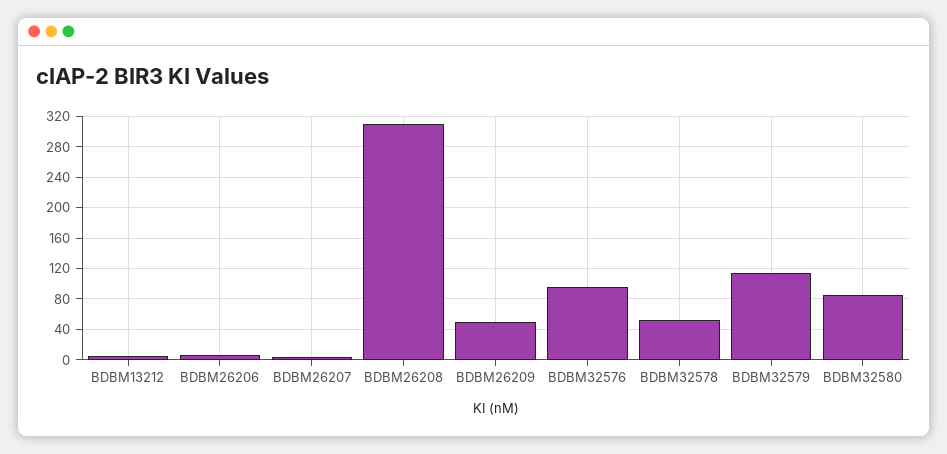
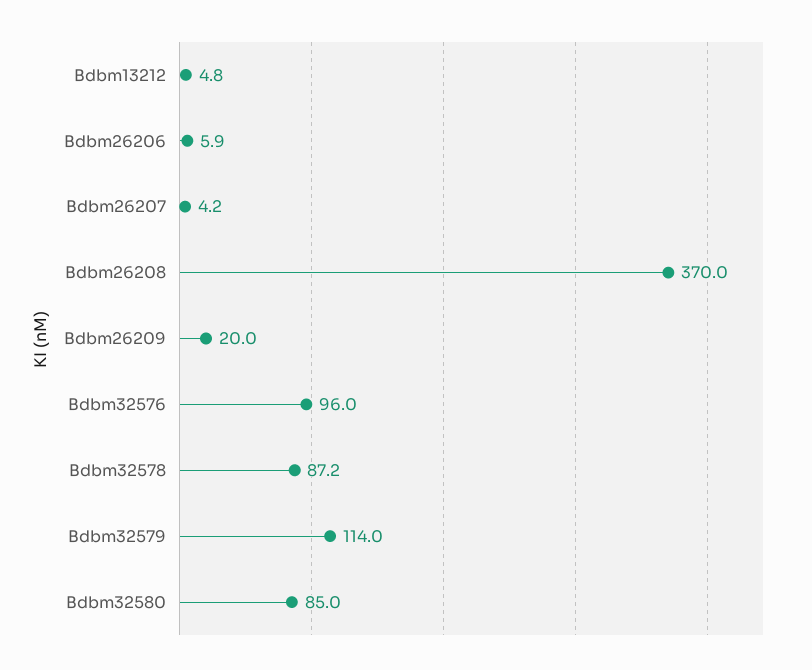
  {
    "BDBM13212": 4.8,
    "BDBM26206": 5.9,
    "BDBM26207": 4.2,
-   "BDBM26208": 310,
+   "BDBM26208": 370,
-   "BDBM26209": 50,
+   "BDBM26209": 20,
    "BDBM32576": 96,
-   "BDBM32578": 50,
+   "BDBM32578": 87.2,
    "BDBM32579": 114,
    "BDBM32580": 85
  }

